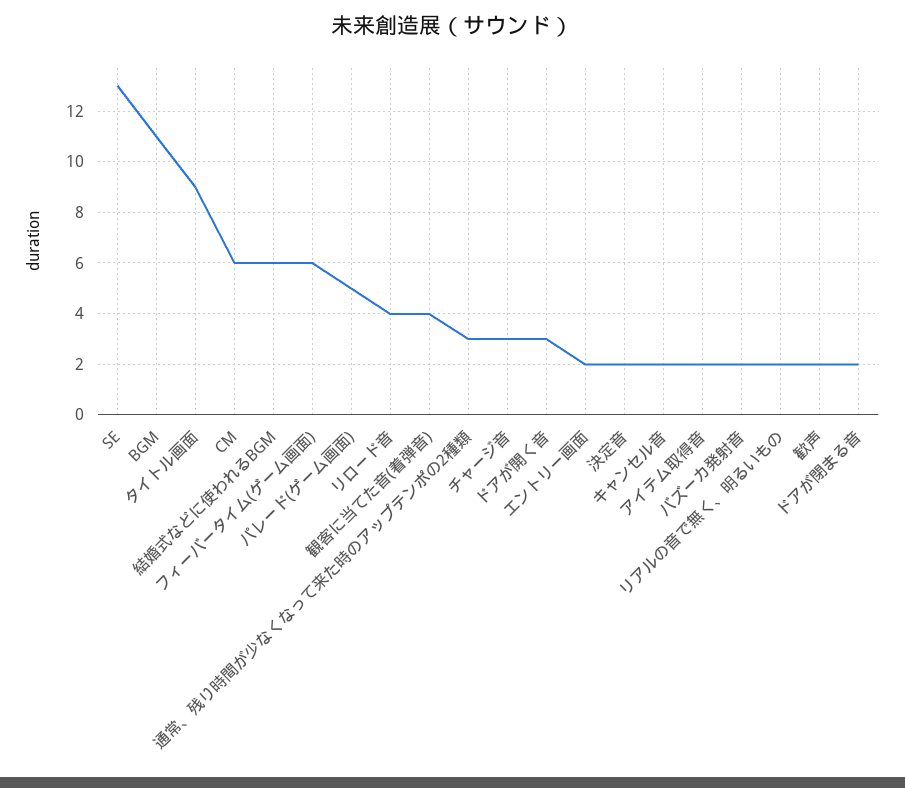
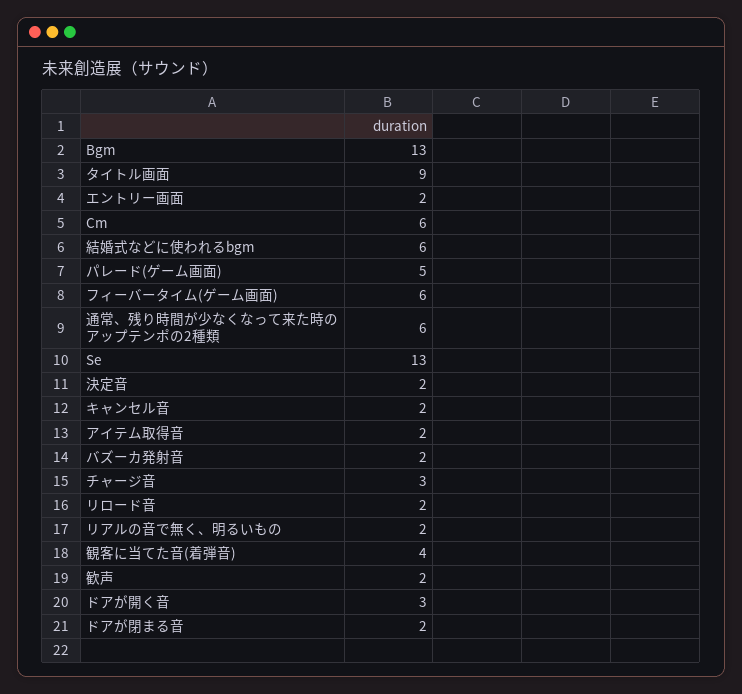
  {
    "SE": 13,
-   "BGM": 11,
+   "BGM": 13,
    "タイトル画面": 9,
    "CM": 6,
    "結婚式などに使われるBGM": 6,
    "フィーバータイム(ゲーム画面)": 6,
    "パレード(ゲーム画面)": 5,
-   "リロード音": 4,
+   "リロード音": 2,
    "観客に当てた音(着弾音)": 4,
-   "通常、残り時間が少なくなって来た時のアップテンポの2種類": 3,
+   "通常、残り時間が少なくなって来た時のアップテンポの2種類": 6,
    "チャージ音": 3,
    "ドアが開く音": 3,
    "エントリー画面": 2,
    "決定音": 2,
    "キャンセル音": 2,
    "アイテム取得音": 2,
    "バズーカ発射音": 2,
    "リアルの音で無く、明るいもの": 2,
    "歓声": 2,
    "ドアが閉まる音": 2
  }

